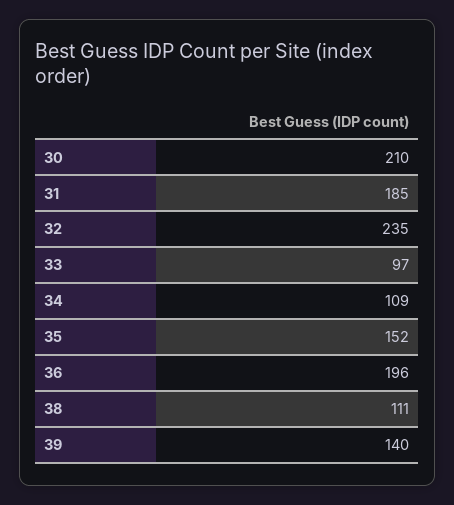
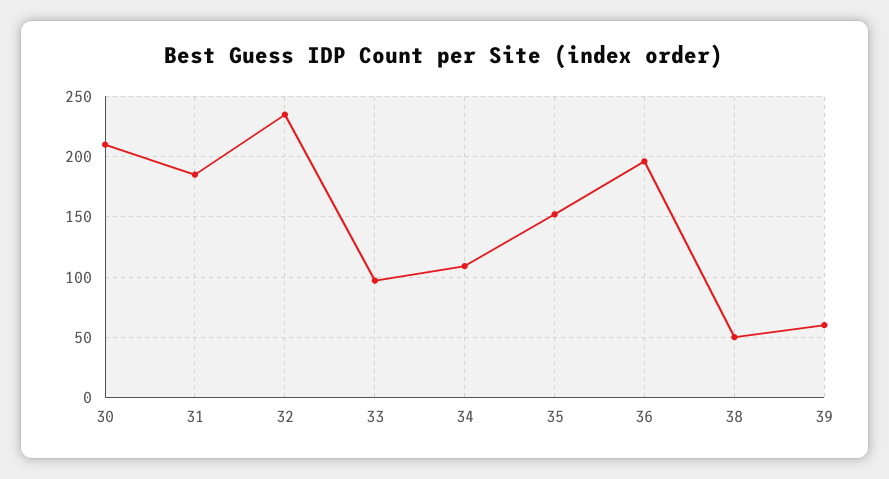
  {
    "30": 210,
    "31": 185,
    "32": 235,
    "33": 97,
    "34": 109,
    "35": 152,
    "36": 196,
-   "38": 111,
+   "38": 50,
-   "39": 140
+   "39": 60
  }

